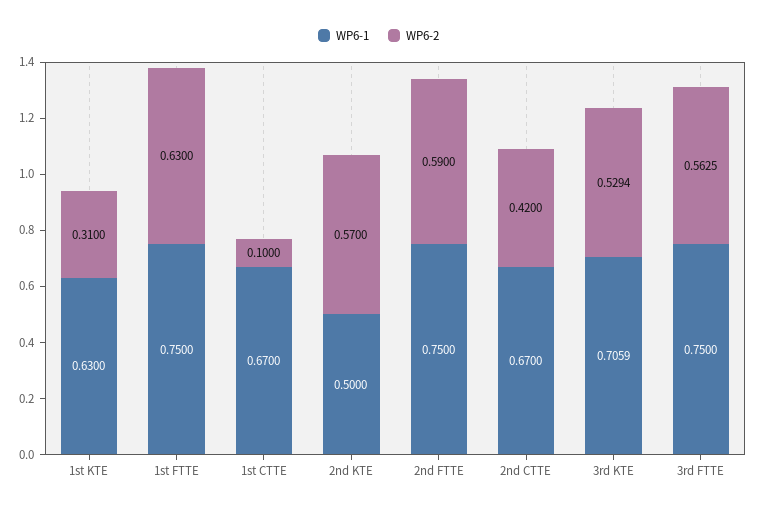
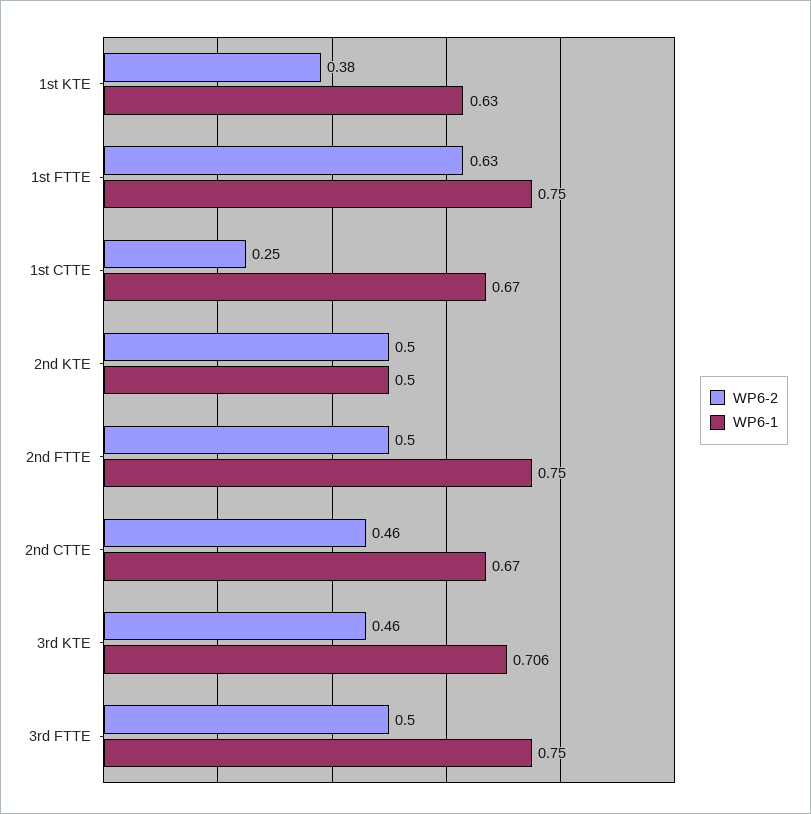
  {
    "WP6-1": {
      "1st KTE": 0.63,
      "1st FTTE": 0.75,
      "1st CTTE": 0.67,
      "2nd KTE": 0.5,
      "2nd FTTE": 0.75,
      "2nd CTTE": 0.67,
      "3rd KTE": 0.7059,
      "3rd FTTE": 0.75
    },
    "WP6-2": {
-     "1st KTE": 0.31,
+     "1st KTE": 0.38,
      "1st FTTE": 0.63,
-     "1st CTTE": 0.1,
+     "1st CTTE": 0.25,
-     "2nd KTE": 0.57,
+     "2nd KTE": 0.5,
-     "2nd FTTE": 0.59,
+     "2nd FTTE": 0.5,
-     "2nd CTTE": 0.42,
+     "2nd CTTE": 0.46,
-     "3rd KTE": 0.5294,
+     "3rd KTE": 0.46,
-     "3rd FTTE": 0.5625
+     "3rd FTTE": 0.5
    }
  }

